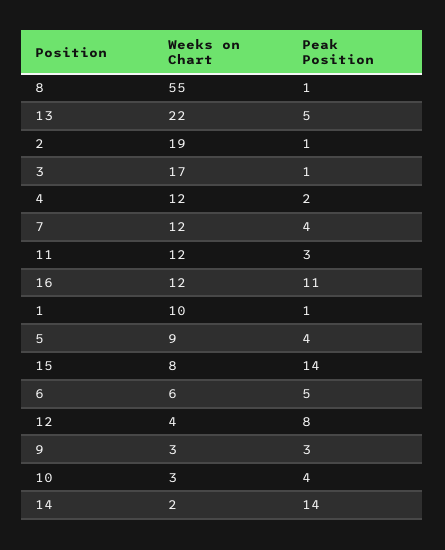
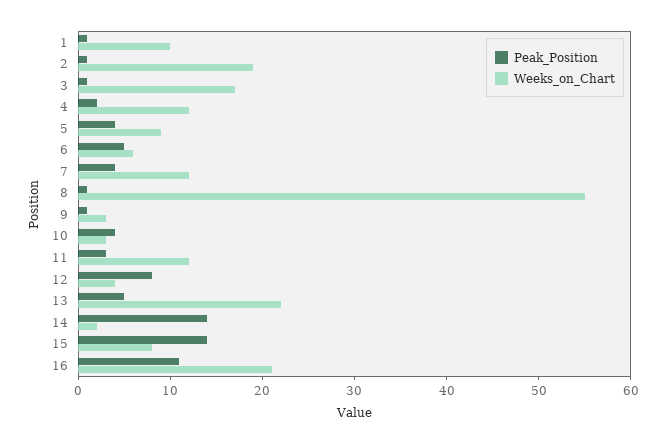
  {
    "Weeks on Chart": {
      "8": 55,
      "13": 22,
      "2": 19,
      "3": 17,
      "4": 12,
      "7": 12,
      "11": 12,
-     "16": 12,
+     "16": 21,
      "1": 10,
      "5": 9,
      "15": 8,
      "6": 6,
      "12": 4,
      "9": 3,
      "10": 3,
      "14": 2
    },
    "Peak Position": {
      "8": 1,
      "13": 5,
      "2": 1,
      "3": 1,
      "4": 2,
      "7": 4,
      "11": 3,
      "16": 11,
      "1": 1,
      "5": 4,
      "15": 14,
      "6": 5,
      "12": 8,
-     "9": 3,
+     "9": 1,
      "10": 4,
      "14": 14
    }
  }

